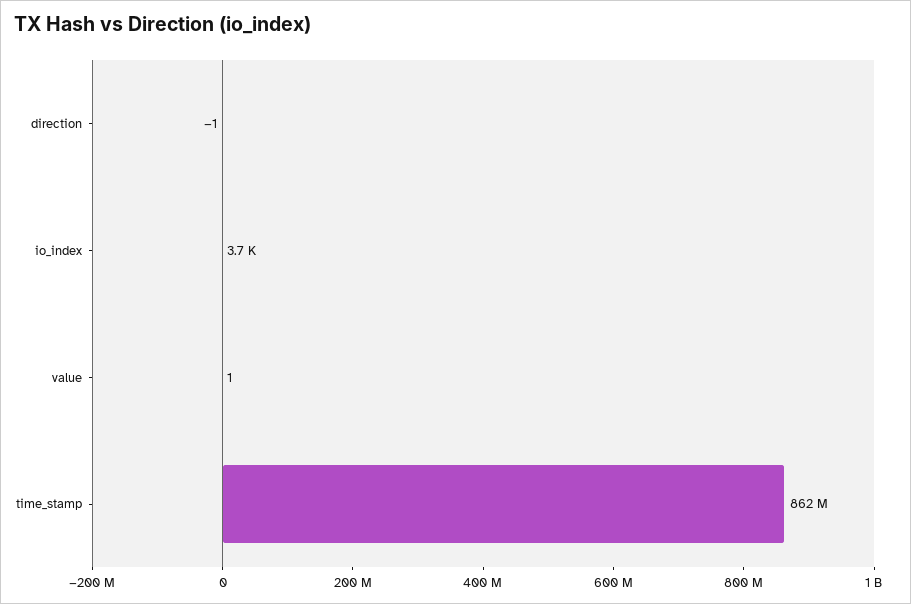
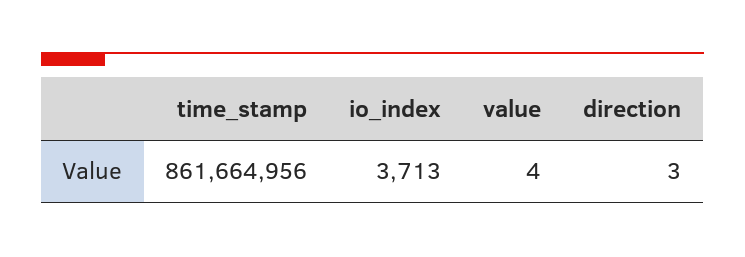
  {
-   "direction": -1,
+   "direction": 3,
    "io_index": 3713,
-   "value": 1,
+   "value": 4,
    "time_stamp": 861664956
  }

